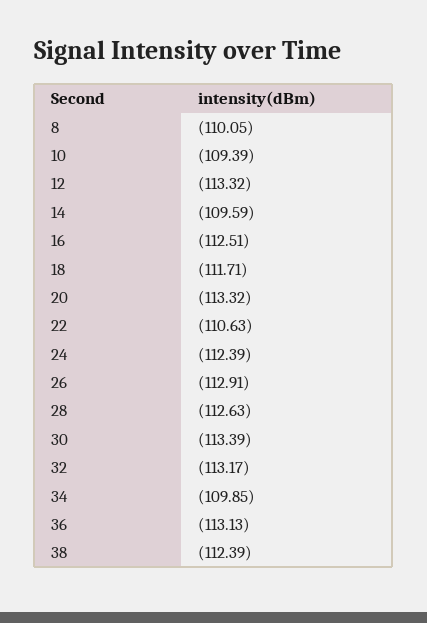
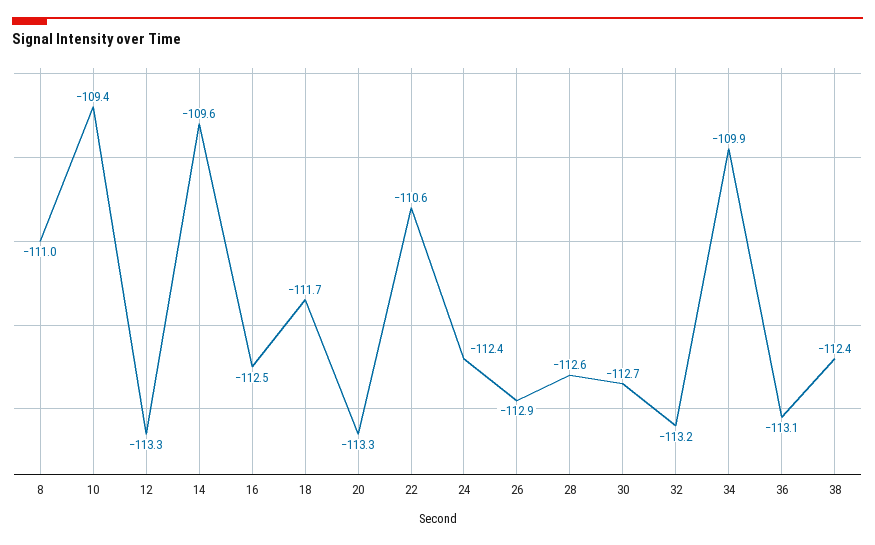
  {
-   "8": -110.05,
+   "8": -111,
    "10": -109.39,
    "12": -113.32,
    "14": -109.59,
    "16": -112.51,
    "18": -111.71,
    "20": -113.32,
    "22": -110.63,
    "24": -112.39,
    "26": -112.91,
    "28": -112.63,
-   "30": -113.39,
+   "30": -112.7,
    "32": -113.17,
    "34": -109.85,
    "36": -113.13,
    "38": -112.39
  }

